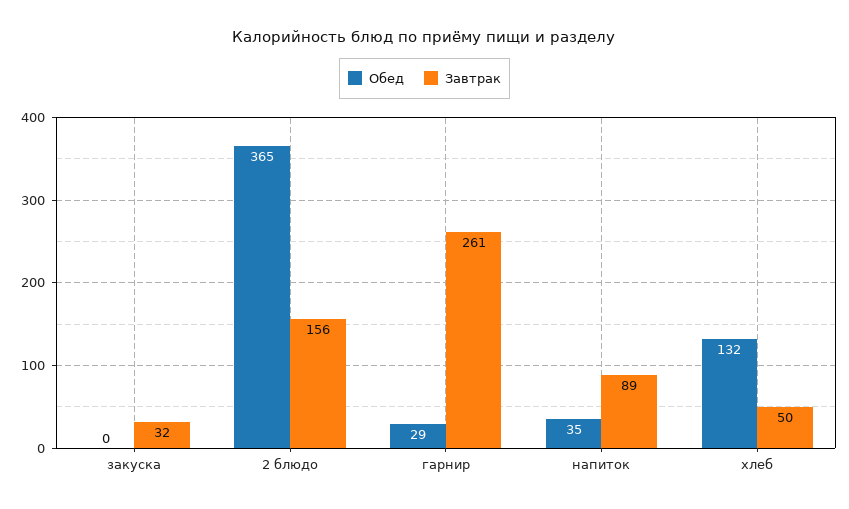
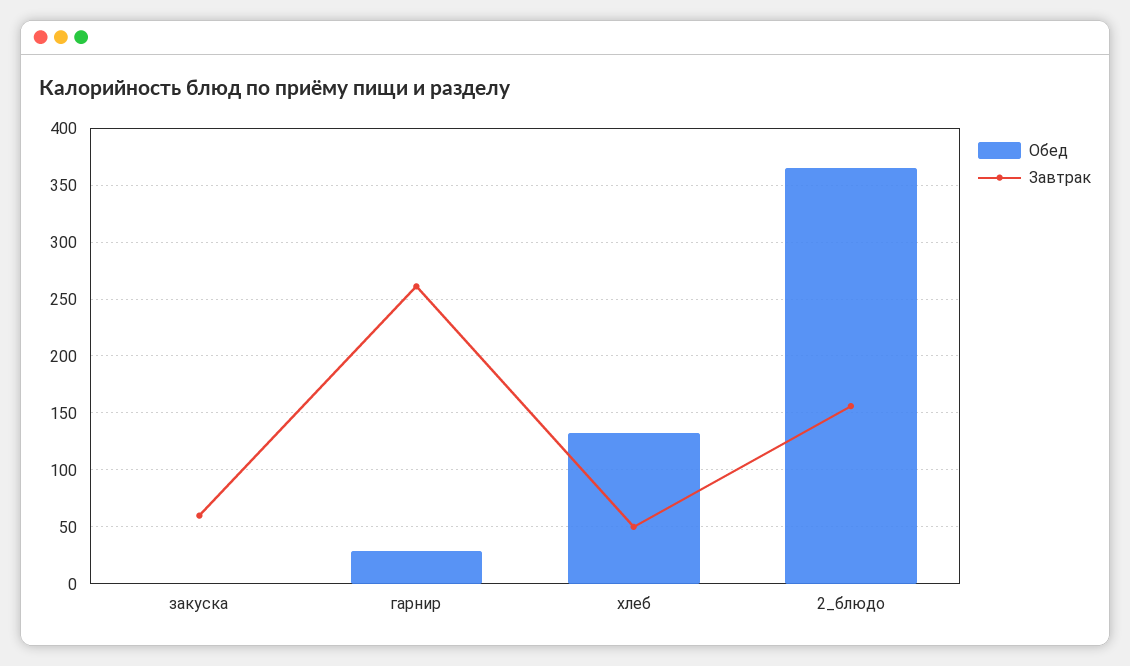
  {
    "Обед": {
      "закуска": 0,
      "2 блюдо": 365,
      "гарнир": 29,
-     "напиток": 35,
      "хлеб": 132
    },
    "Завтрак": {
-     "закуска": 32,
+     "закуска": 60,
      "2 блюдо": 156,
      "гарнир": 261,
-     "напиток": 89,
      "хлеб": 50
    }
  }

